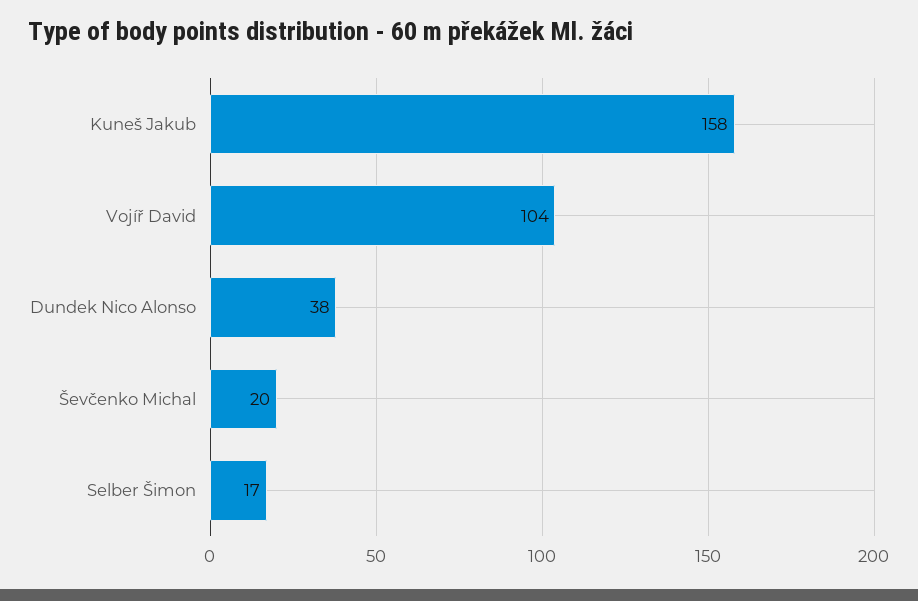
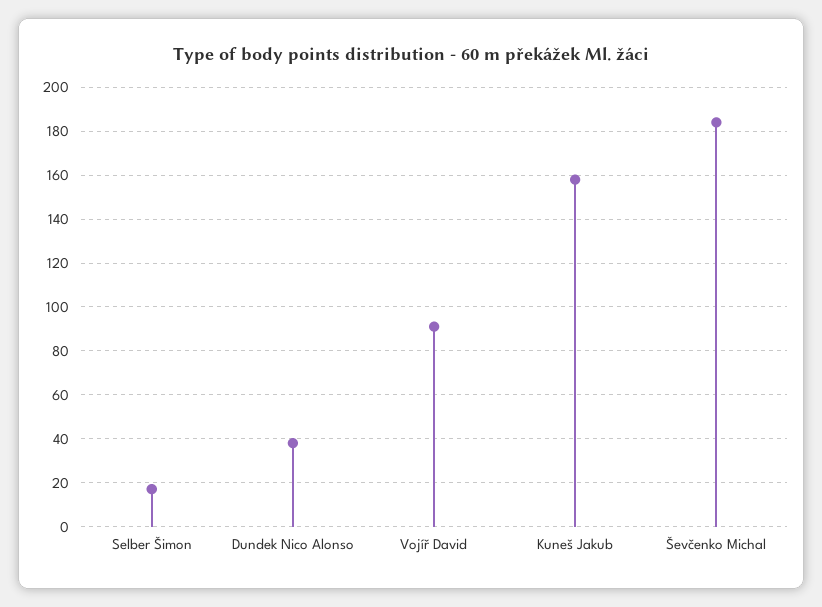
  {
    "Kuneš Jakub": 158,
-   "Vojíř David": 104,
+   "Vojíř David": 90,
    "Dundek Nico Alonso": 38,
-   "Ševčenko Michal": 20,
+   "Ševčenko Michal": 185,
    "Selber Šimon": 17
  }

